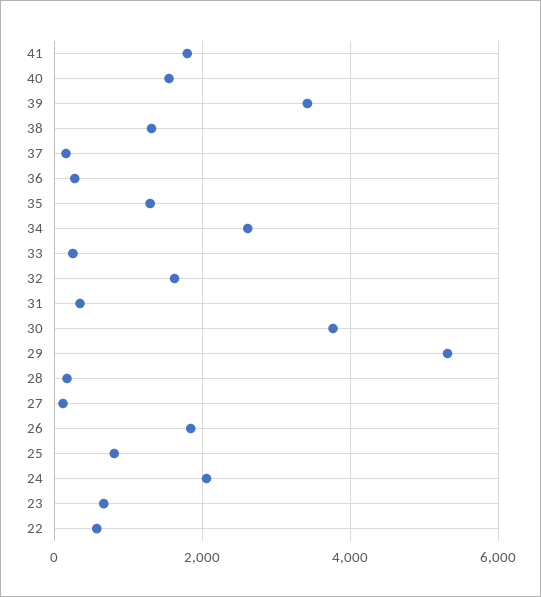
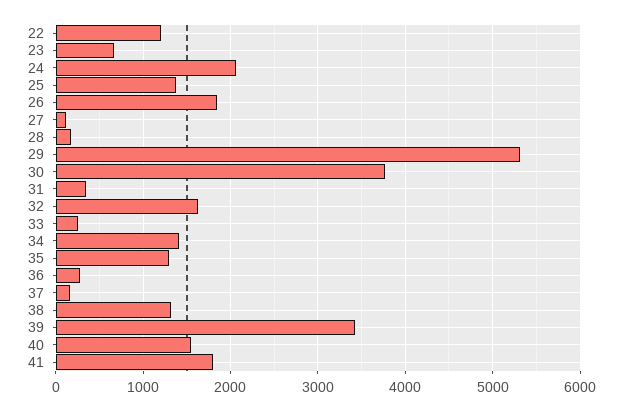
  {
    "41": 1800,
    "40": 1600,
    "39": 3400,
    "38": 1300,
    "37": 200,
    "36": 300,
    "35": 1300,
-   "34": 2600,
+   "34": 1400,
    "33": 300,
    "32": 1600,
    "31": 400,
    "30": 3800,
    "29": 5300,
    "28": 200,
    "27": 100,
    "26": 1800,
-   "25": 800,
+   "25": 1400,
    "24": 2100,
    "23": 700,
-   "22": 600
+   "22": 1200
  }

